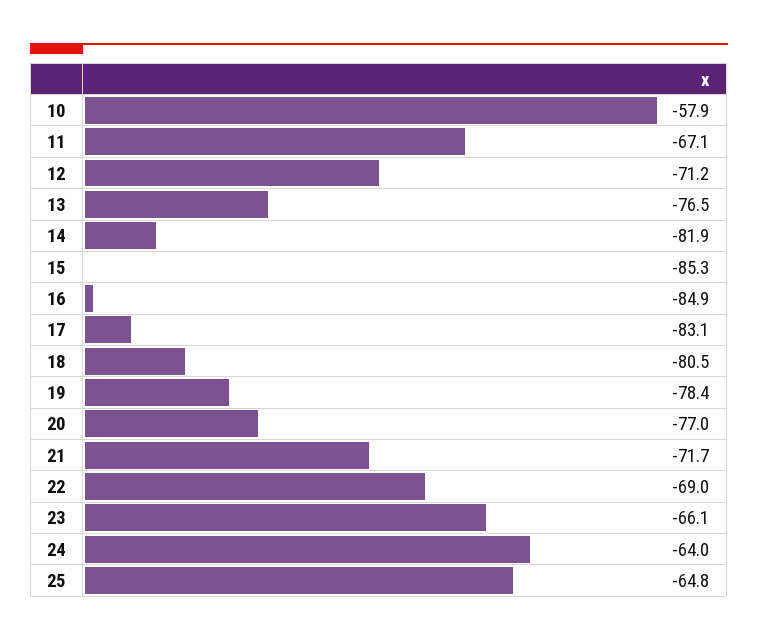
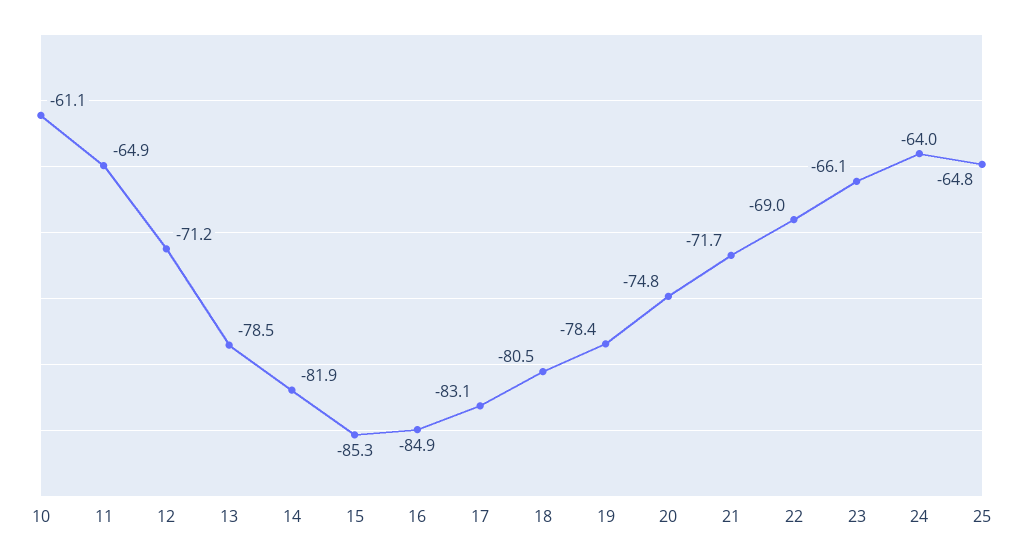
  {
-   "10": -57.9,
+   "10": -61.1,
-   "11": -67.1,
+   "11": -64.9,
    "12": -71.2,
-   "13": -76.5,
+   "13": -78.5,
    "14": -81.9,
    "15": -85.3,
    "16": -84.9,
    "17": -83.1,
    "18": -80.5,
    "19": -78.4,
-   "20": -77,
+   "20": -74.8,
    "21": -71.7,
    "22": -69,
    "23": -66.1,
    "24": -64,
    "25": -64.8
  }

